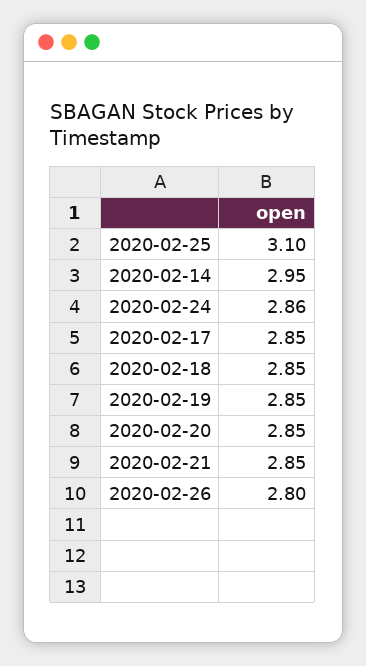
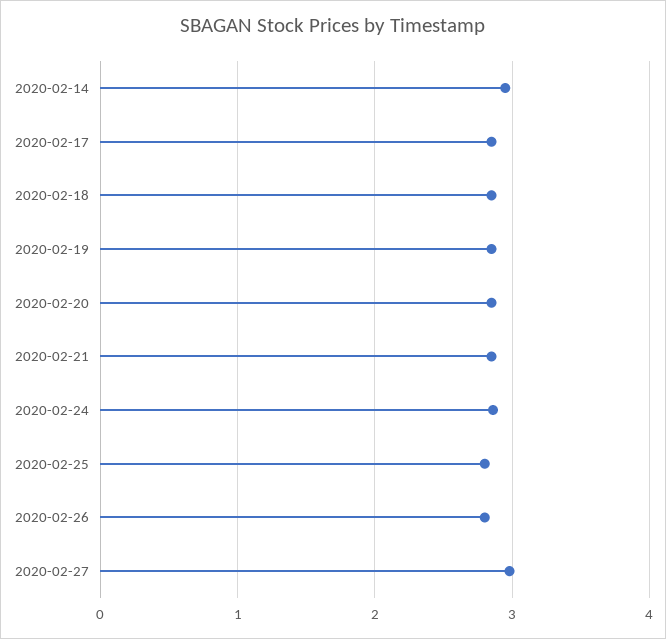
  {
-   "2020-02-25": 3.1,
+   "2020-02-25": 2.8,
    "2020-02-14": 2.95,
    "2020-02-24": 2.86,
    "2020-02-17": 2.85,
    "2020-02-18": 2.85,
    "2020-02-19": 2.85,
    "2020-02-20": 2.85,
    "2020-02-21": 2.85,
-   "2020-02-26": 2.8
+   "2020-02-26": 2.8,
+   "2020-02-27": 3
  }

